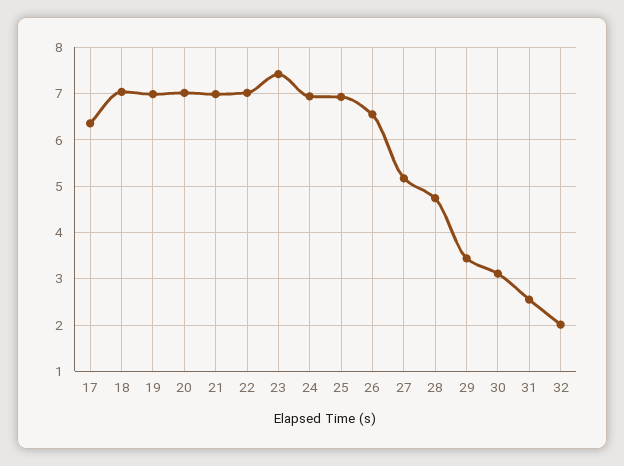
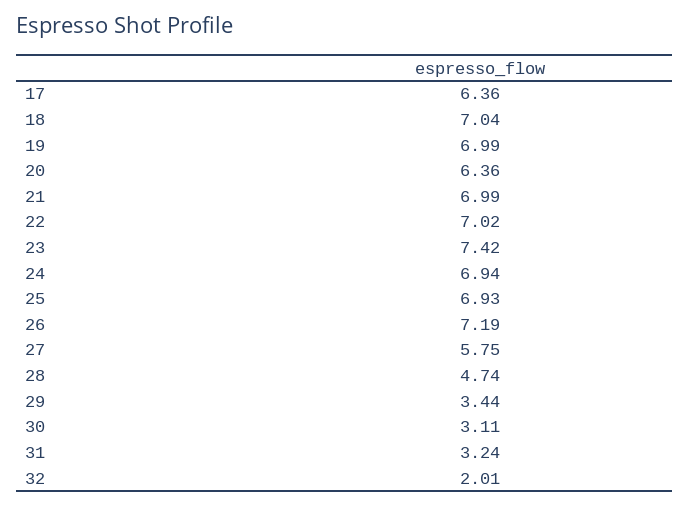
  {
    "17": 6.36,
    "18": 7.04,
    "19": 6.99,
-   "20": 7,
+   "20": 6.36,
    "21": 6.99,
    "22": 7.02,
    "23": 7.42,
    "24": 6.94,
    "25": 6.93,
-   "26": 6.6,
+   "26": 7.19,
-   "27": 5.2,
+   "27": 5.75,
    "28": 4.74,
    "29": 3.44,
    "30": 3.11,
-   "31": 2.6,
+   "31": 3.24,
    "32": 2.01
  }

